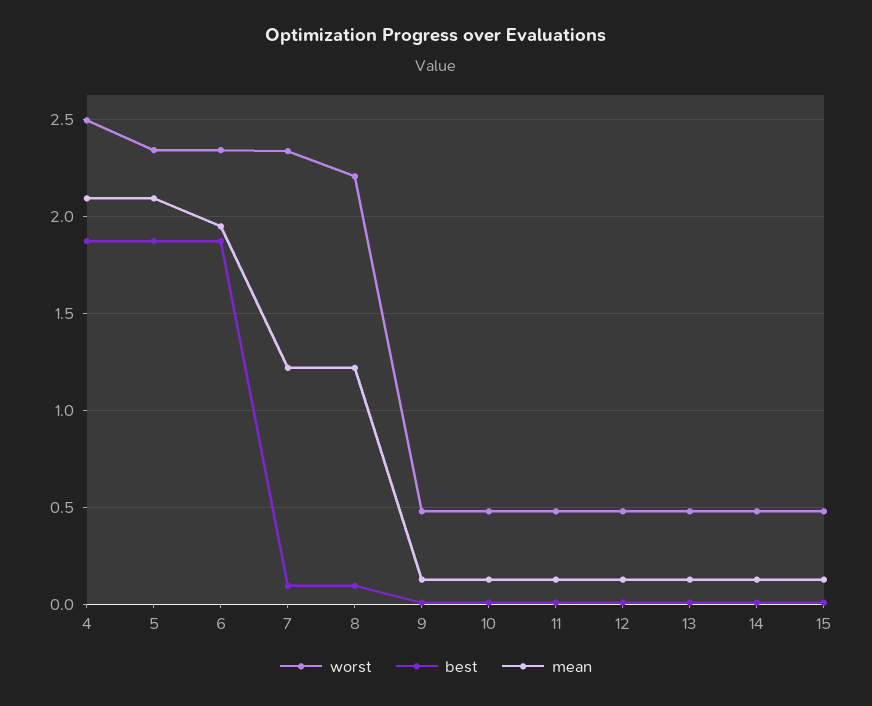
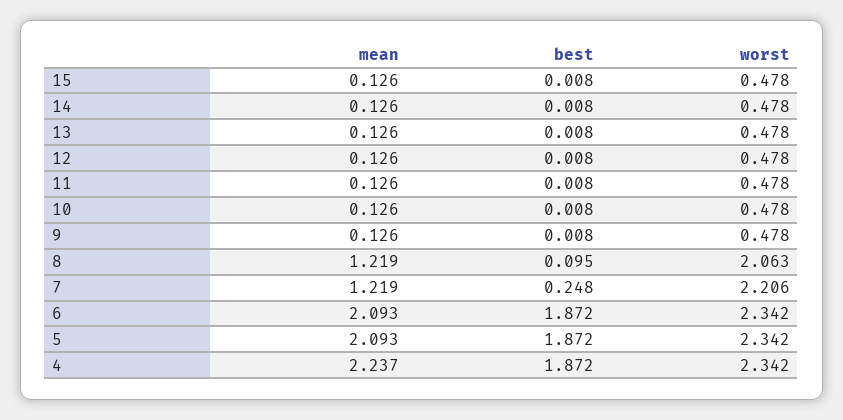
  {
    "worst": {
-     "4": 2.5,
+     "4": 2.342,
      "5": 2.342,
      "6": 2.342,
-     "7": 2.35,
+     "7": 2.206,
-     "8": 2.2,
+     "8": 2.063,
      "9": 0.478,
      "10": 0.478,
      "11": 0.478,
      "12": 0.478,
      "13": 0.478,
      "14": 0.478,
      "15": 0.478
    },
    "best": {
      "4": 1.872,
      "5": 1.872,
      "6": 1.872,
-     "7": 0.1,
+     "7": 0.248,
      "8": 0.095,
      "9": 0.008,
      "10": 0.008,
      "11": 0.008,
      "12": 0.008,
      "13": 0.008,
      "14": 0.008,
      "15": 0.008
    },
    "mean": {
-     "4": 2.1,
+     "4": 2.237,
      "5": 2.093,
-     "6": 1.95,
+     "6": 2.093,
      "7": 1.219,
      "8": 1.219,
      "9": 0.126,
      "10": 0.126,
      "11": 0.126,
      "12": 0.126,
      "13": 0.126,
      "14": 0.126,
      "15": 0.126
    }
  }

